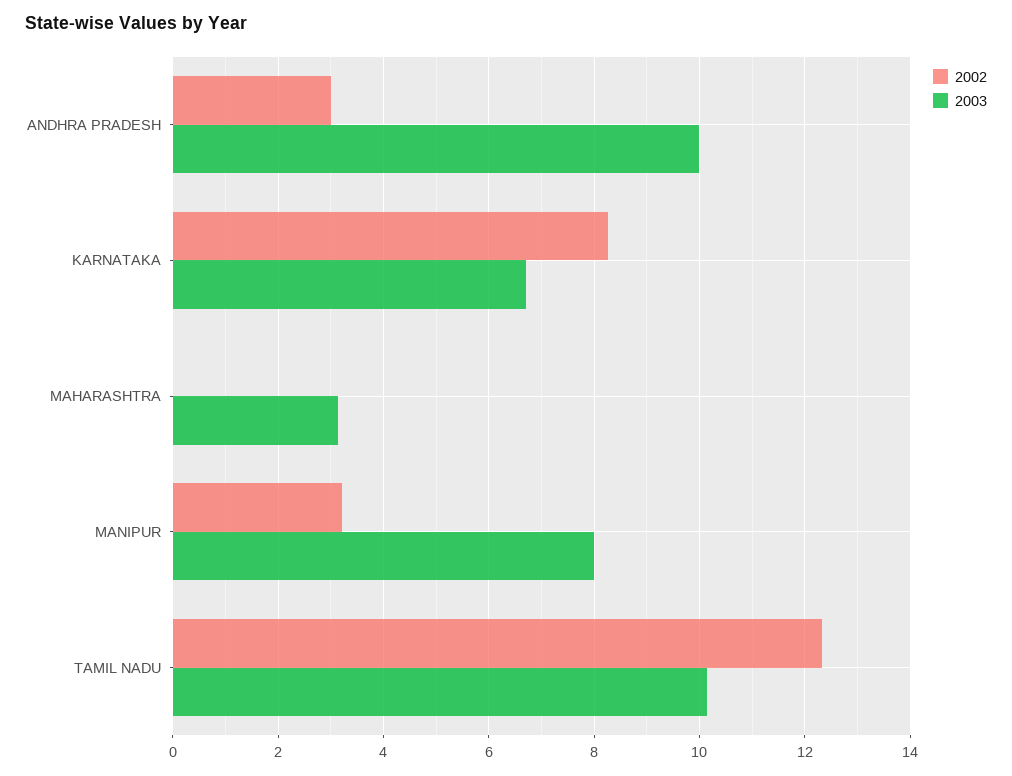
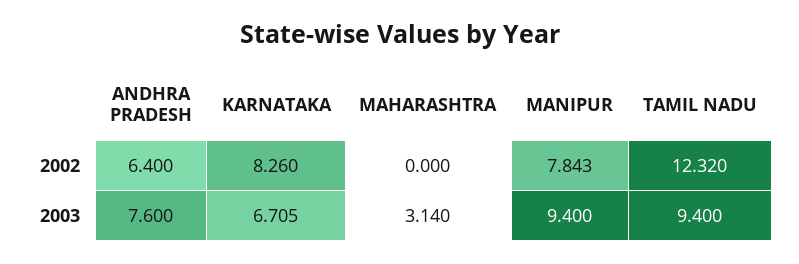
  {
    "2002": {
-     "ANDHRA PRADESH": 3,
+     "ANDHRA PRADESH": 6.4,
      "KARNATAKA": 8.26,
      "MAHARASHTRA": 0,
-     "MANIPUR": 3.2,
+     "MANIPUR": 7.843,
      "TAMIL NADU": 12.32
    },
    "2003": {
-     "ANDHRA PRADESH": 10,
+     "ANDHRA PRADESH": 7.6,
      "KARNATAKA": 6.705,
      "MAHARASHTRA": 3.14,
-     "MANIPUR": 8,
+     "MANIPUR": 9.4,
-     "TAMIL NADU": 10.2
+     "TAMIL NADU": 9.4
    }
  }

